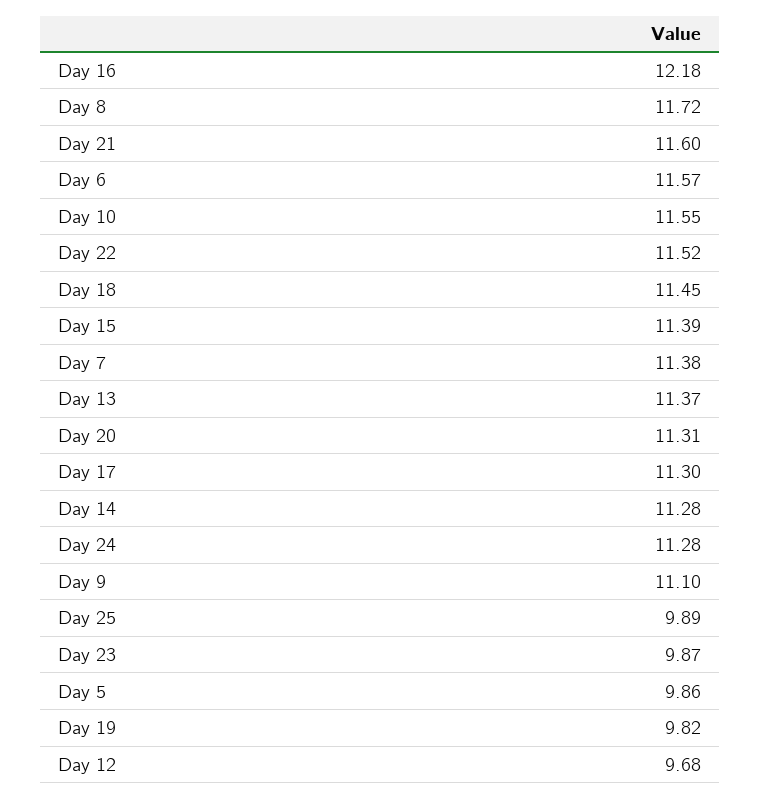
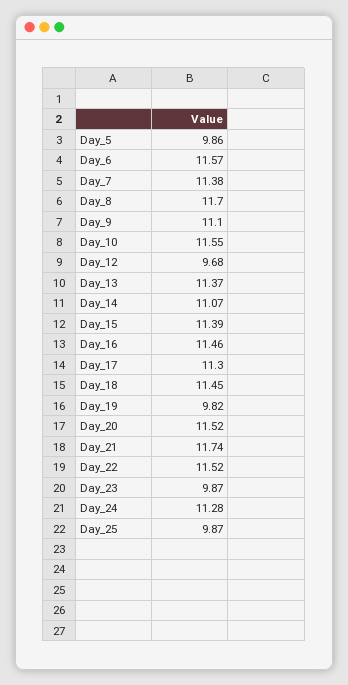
  {
-   "Day 16": 12.18,
+   "Day 16": 11.46,
-   "Day 8": 11.72,
+   "Day 8": 11.7,
-   "Day 21": 11.6,
+   "Day 21": 11.74,
    "Day 6": 11.57,
    "Day 10": 11.55,
    "Day 22": 11.52,
    "Day 18": 11.45,
    "Day 15": 11.39,
    "Day 7": 11.38,
    "Day 13": 11.37,
-   "Day 20": 11.31,
+   "Day 20": 11.52,
    "Day 17": 11.3,
-   "Day 14": 11.28,
+   "Day 14": 11.07,
    "Day 24": 11.28,
    "Day 9": 11.1,
-   "Day 25": 9.89,
+   "Day 25": 9.87,
    "Day 23": 9.87,
    "Day 5": 9.86,
    "Day 19": 9.82,
    "Day 12": 9.68
  }

